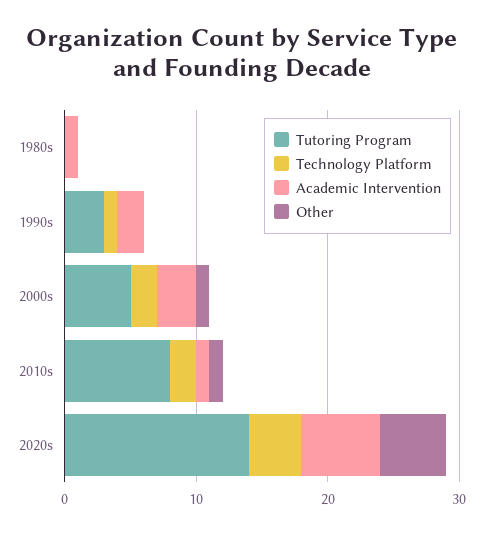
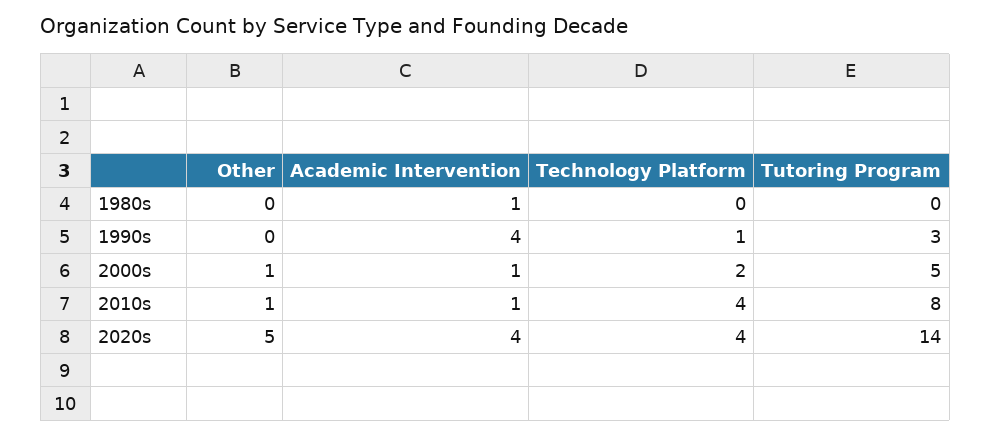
  {
    "Tutoring Program": {
      "1980s": 0,
      "1990s": 3,
      "2000s": 5,
      "2010s": 8,
      "2020s": 14
    },
    "Technology Platform": {
      "1980s": 0,
      "1990s": 1,
      "2000s": 2,
-     "2010s": 2,
+     "2010s": 4,
      "2020s": 4
    },
    "Academic Intervention": {
      "1980s": 1,
-     "1990s": 2,
+     "1990s": 4,
-     "2000s": 3,
+     "2000s": 1,
      "2010s": 1,
-     "2020s": 6
+     "2020s": 4
    },
    "Other": {
      "1980s": 0,
      "1990s": 0,
      "2000s": 1,
      "2010s": 1,
      "2020s": 5
    }
  }

